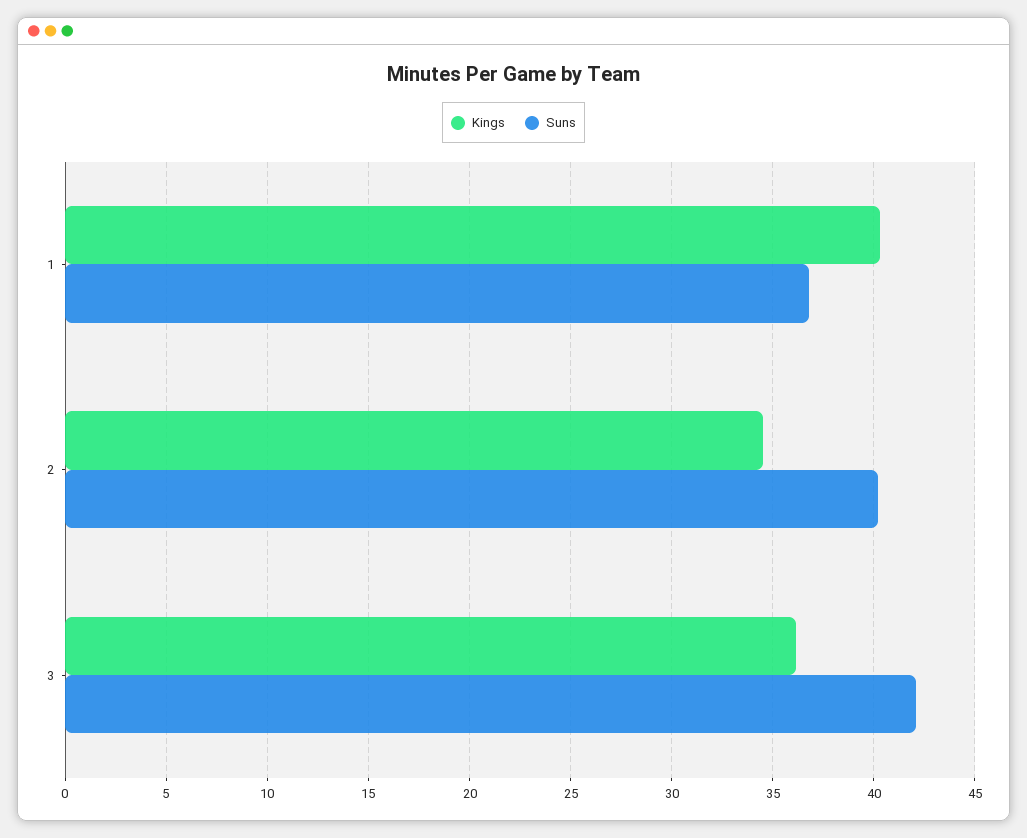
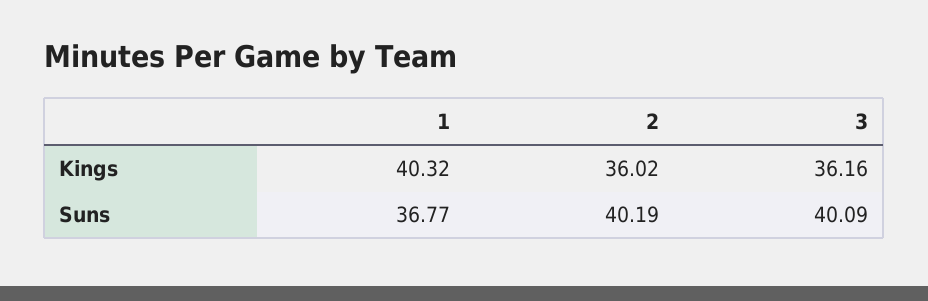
  {
    "Kings": {
      "1": 40.32,
-     "2": 34.5,
+     "2": 36.02,
      "3": 36.16
    },
    "Suns": {
      "1": 36.77,
      "2": 40.19,
-     "3": 42
+     "3": 40.09
    }
  }

